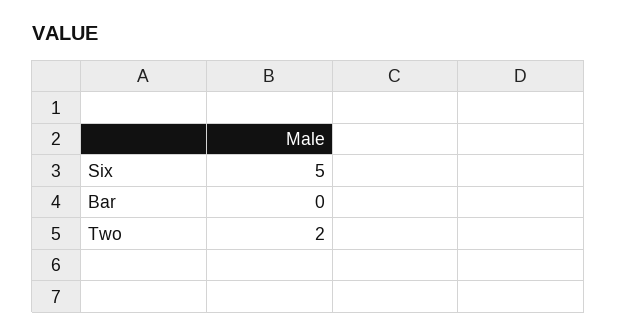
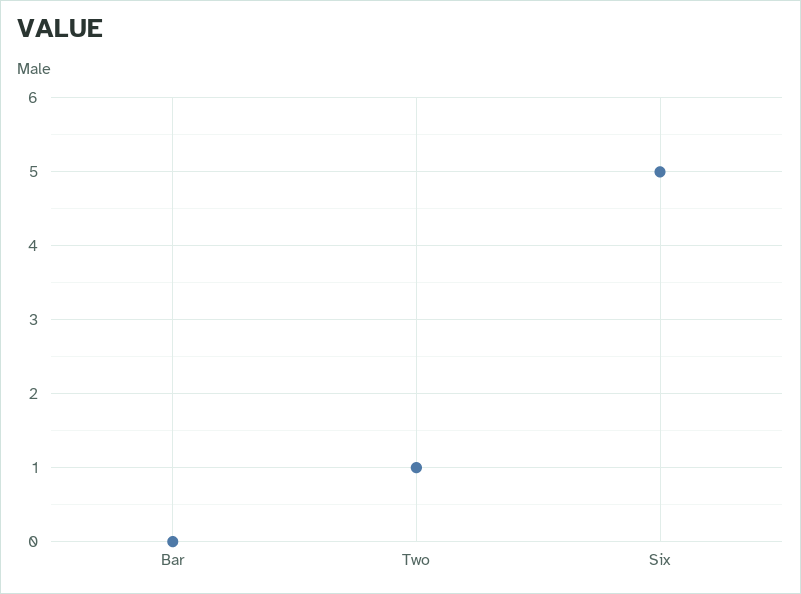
  {
    "Six": 5,
    "Bar": 0,
-   "Two": 2
+   "Two": 1
  }

